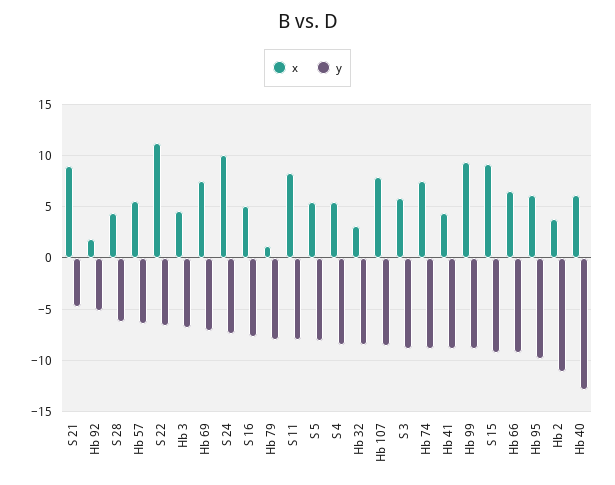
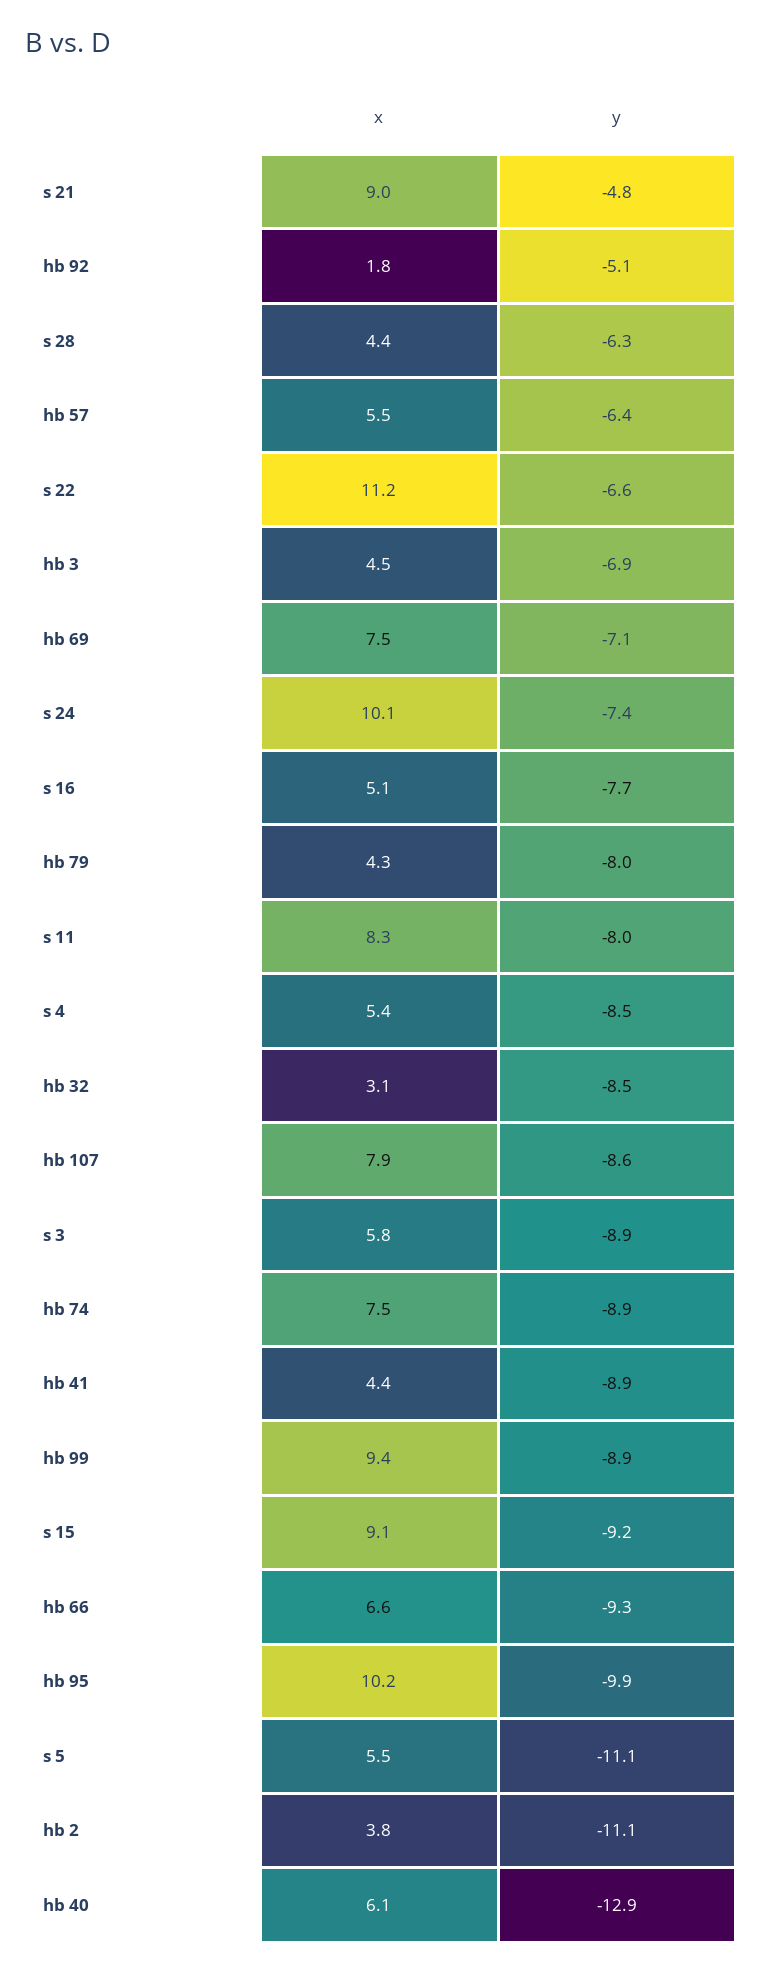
  {
    "x": {
      "S 21": 9,
      "Hb 92": 1.8,
      "S 28": 4.4,
      "Hb 57": 5.5,
      "S 22": 11.2,
      "Hb 3": 4.5,
      "Hb 69": 7.5,
      "S 24": 10.1,
      "S 16": 5.1,
-     "Hb 79": 1,
+     "Hb 79": 4.3,
      "S 11": 8.3,
      "S 5": 5.5,
      "S 4": 5.4,
      "Hb 32": 3.1,
      "Hb 107": 7.9,
      "S 3": 5.8,
      "Hb 74": 7.5,
      "Hb 41": 4.4,
      "Hb 99": 9.4,
      "S 15": 9.1,
      "Hb 66": 6.6,
-     "Hb 95": 6,
+     "Hb 95": 10.2,
      "Hb 2": 3.8,
      "Hb 40": 6.1
    },
    "y": {
      "S 21": -4.8,
      "Hb 92": -5.1,
      "S 28": -6.3,
      "Hb 57": -6.4,
      "S 22": -6.6,
      "Hb 3": -6.9,
      "Hb 69": -7.1,
      "S 24": -7.4,
      "S 16": -7.7,
      "Hb 79": -8,
      "S 11": -8,
-     "S 5": -8,
+     "S 5": -11.1,
      "S 4": -8.5,
      "Hb 32": -8.5,
      "Hb 107": -8.6,
      "S 3": -8.9,
      "Hb 74": -8.9,
      "Hb 41": -8.9,
      "Hb 99": -8.9,
      "S 15": -9.2,
      "Hb 66": -9.3,
      "Hb 95": -9.9,
      "Hb 2": -11.1,
      "Hb 40": -12.9
    }
  }

